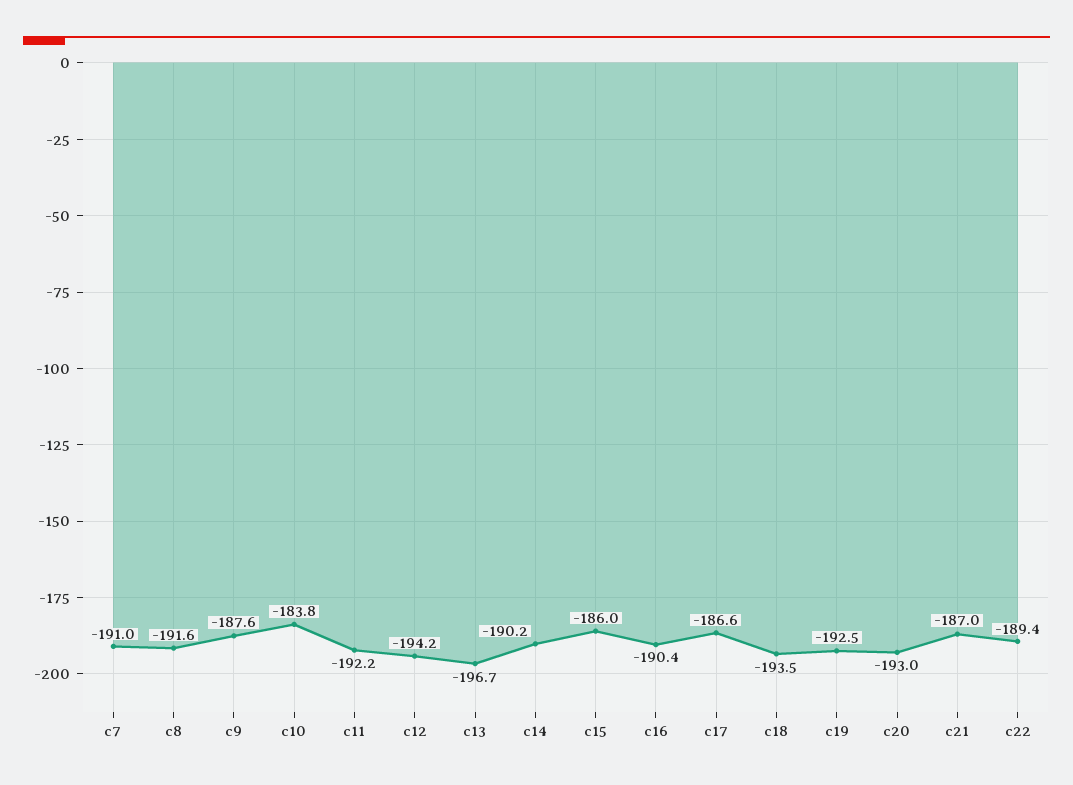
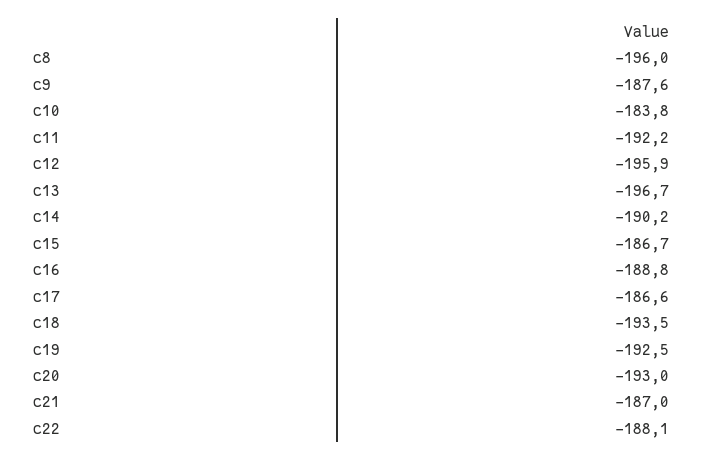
  {
-   "c7": -191,
-   "c8": -191.6,
+   "c8": -196,
    "c9": -187.6,
    "c10": -183.8,
    "c11": -192.2,
-   "c12": -194.2,
+   "c12": -195.9,
    "c13": -196.7,
    "c14": -190.2,
-   "c15": -186,
+   "c15": -186.7,
-   "c16": -190.4,
+   "c16": -188.8,
    "c17": -186.6,
    "c18": -193.5,
    "c19": -192.5,
    "c20": -193,
    "c21": -187,
-   "c22": -189.4
+   "c22": -188.1
  }

